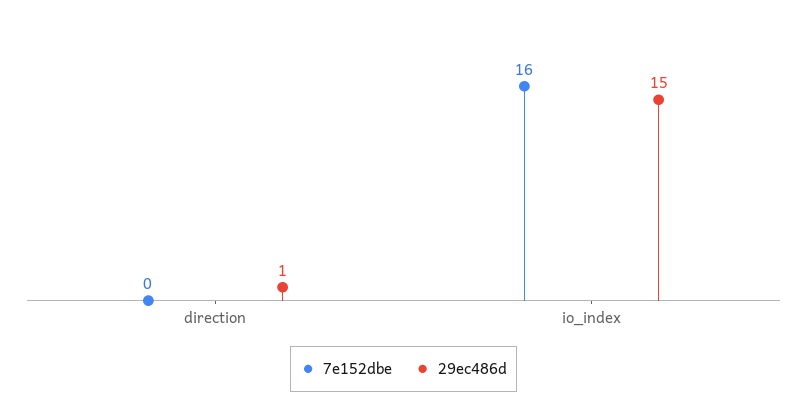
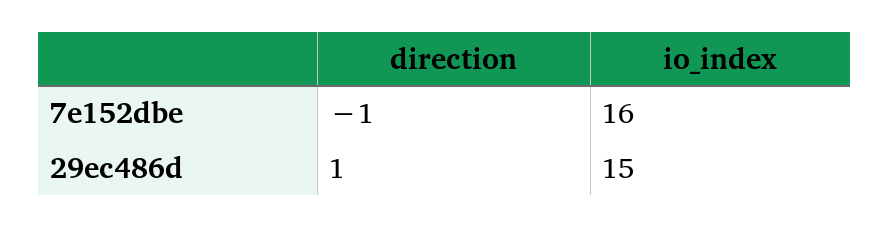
  {
    "7e152dbe": {
-     "direction": 0,
+     "direction": -1,
      "io_index": 16
    },
    "29ec486d": {
      "direction": 1,
      "io_index": 15
    }
  }

